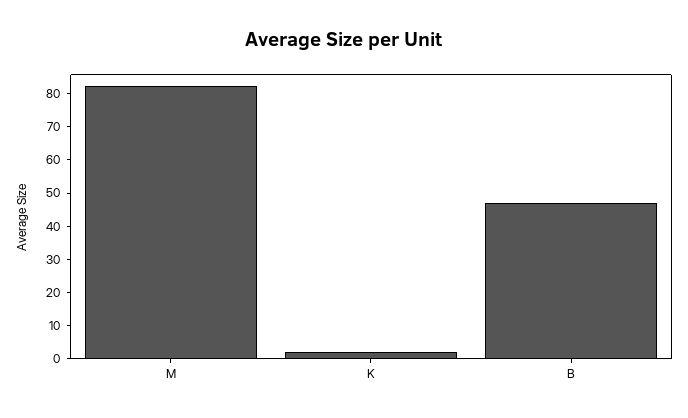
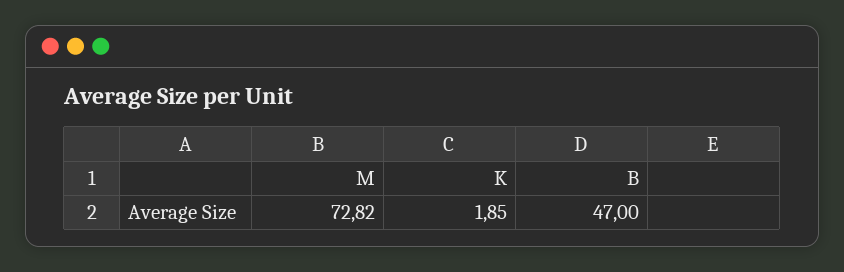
  {
-   "M": 82.5,
+   "M": 72.82,
    "K": 1.85,
    "B": 47
  }

